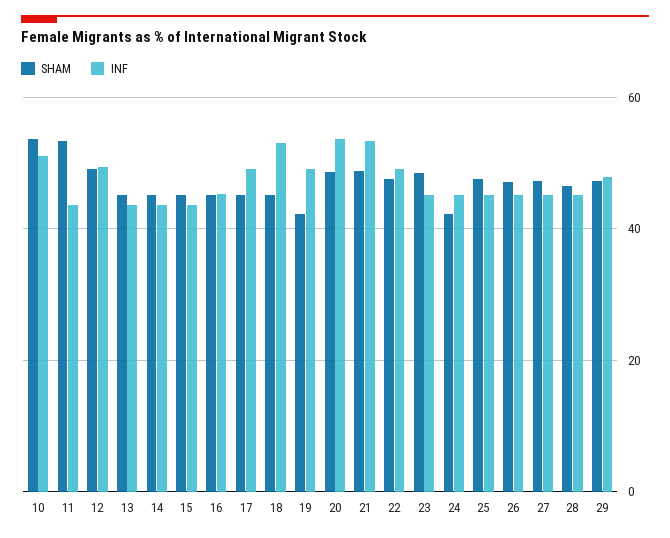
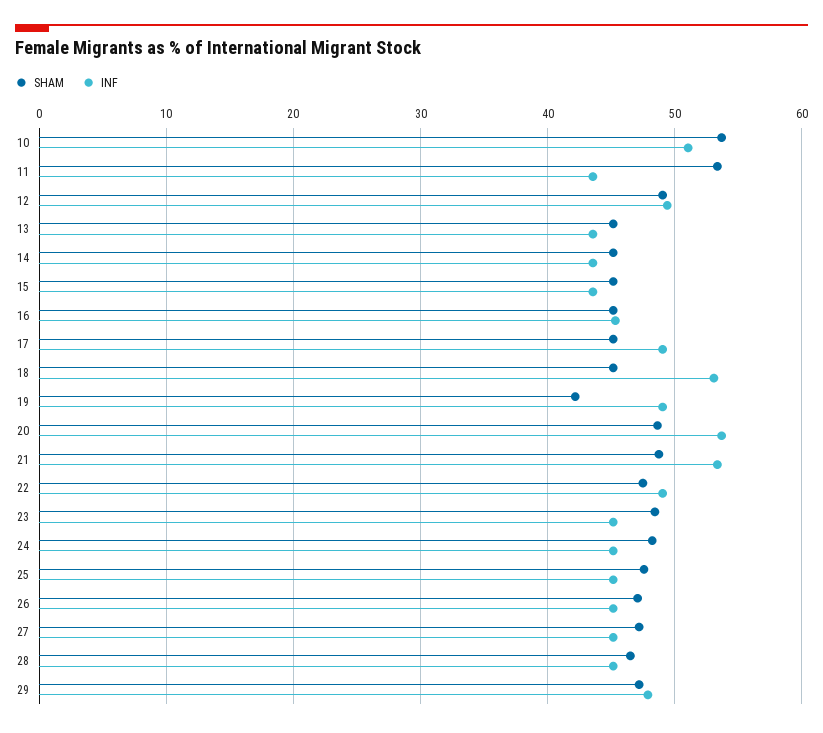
  {
    "SHAM": {
      "10": 54,
      "11": 53,
      "12": 49,
      "13": 45,
      "14": 45,
      "15": 45,
      "16": 45,
      "17": 45,
      "18": 45,
      "19": 42,
      "20": 49,
      "21": 49,
      "22": 47,
      "23": 48,
-     "24": 42,
+     "24": 48,
      "25": 48,
      "26": 47,
      "27": 47,
      "28": 47,
      "29": 47
    },
    "INF": {
      "10": 51,
      "11": 44,
      "12": 49,
      "13": 44,
      "14": 44,
      "15": 44,
      "16": 45,
      "17": 49,
      "18": 53,
      "19": 49,
      "20": 54,
      "21": 53,
      "22": 49,
      "23": 45,
      "24": 45,
      "25": 45,
      "26": 45,
      "27": 45,
      "28": 45,
      "29": 48
    }
  }

